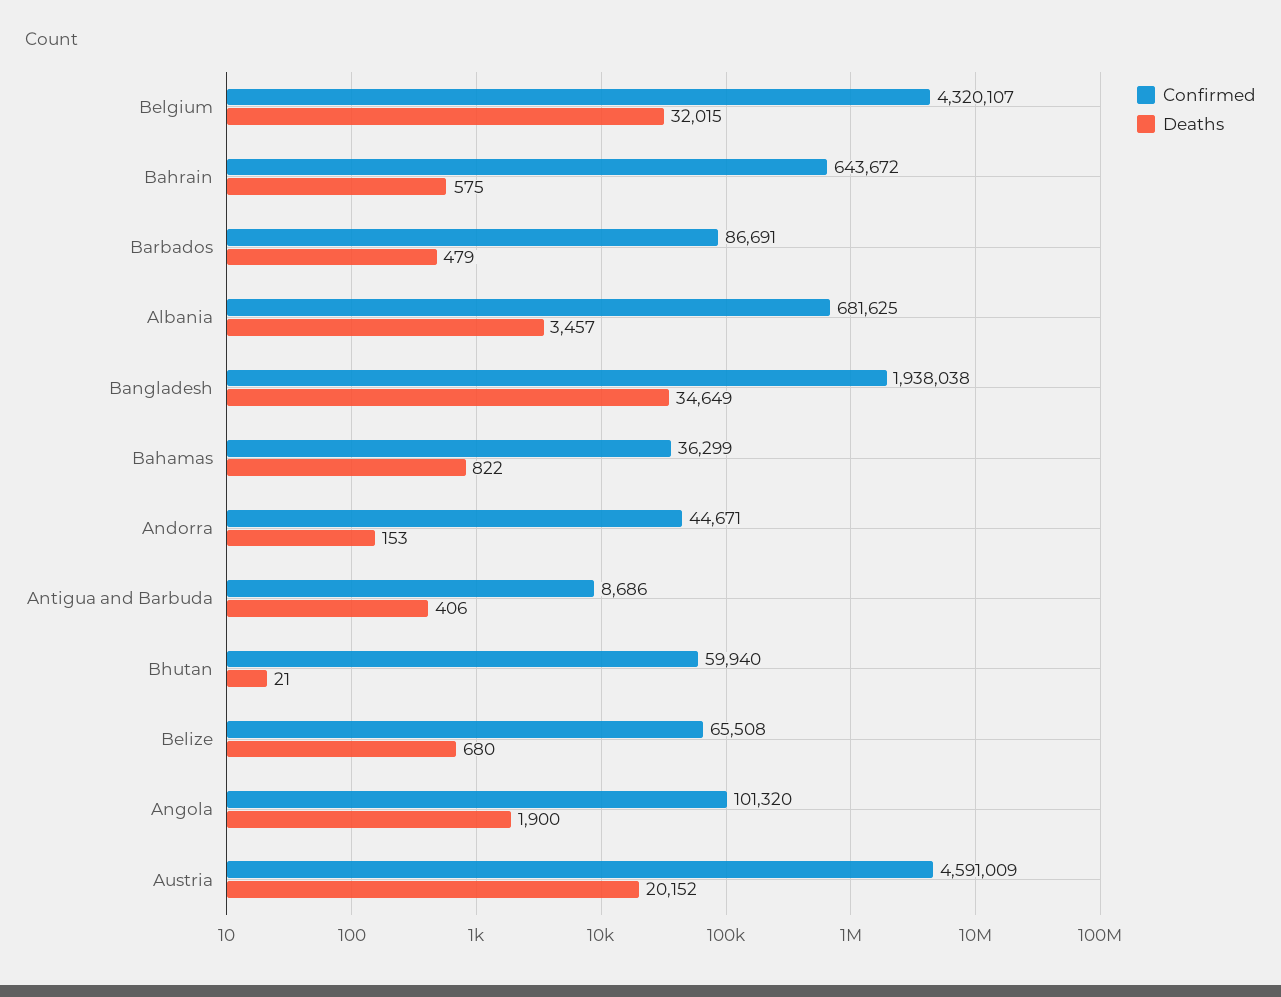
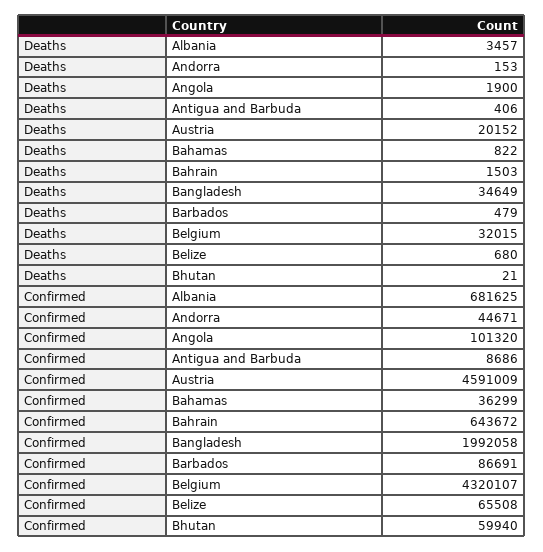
  {
    "Confirmed": {
      "Belgium": 4320107,
      "Bahrain": 643672,
      "Barbados": 86691,
      "Albania": 681625,
-     "Bangladesh": 1938038,
+     "Bangladesh": 1992058,
      "Bahamas": 36299,
      "Andorra": 44671,
      "Antigua and Barbuda": 8686,
      "Bhutan": 59940,
      "Belize": 65508,
      "Angola": 101320,
      "Austria": 4591009
    },
    "Deaths": {
      "Belgium": 32015,
-     "Bahrain": 575,
+     "Bahrain": 1503,
      "Barbados": 479,
      "Albania": 3457,
      "Bangladesh": 34649,
      "Bahamas": 822,
      "Andorra": 153,
      "Antigua and Barbuda": 406,
      "Bhutan": 21,
      "Belize": 680,
      "Angola": 1900,
      "Austria": 20152
    }
  }

